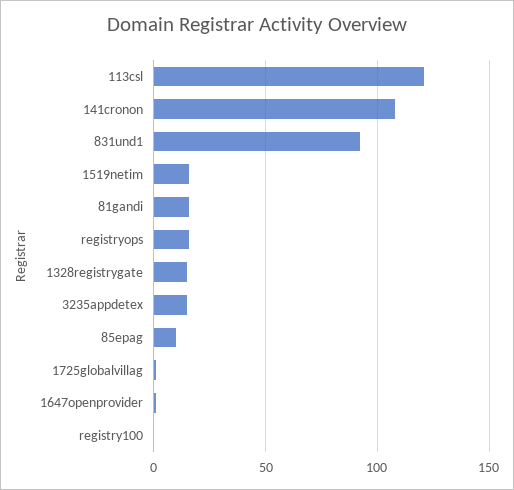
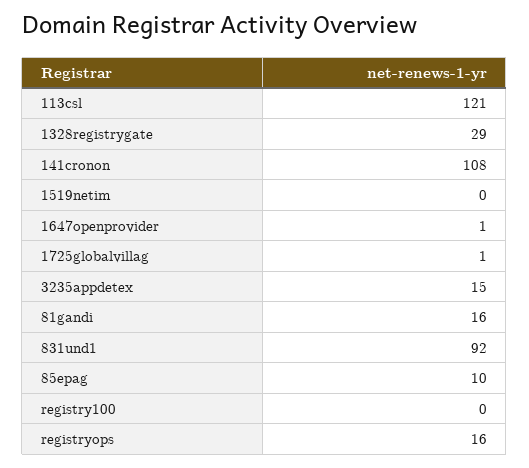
  {
    "113csl": 121,
    "141cronon": 108,
    "831und1": 92,
-   "1519netim": 15,
+   "1519netim": 0,
    "81gandi": 16,
    "registryops": 16,
-   "1328registrygate": 15,
+   "1328registrygate": 29,
    "3235appdetex": 15,
    "85epag": 10,
    "1725globalvillag": 1,
    "1647openprovider": 1,
    "registry100": 0
  }

